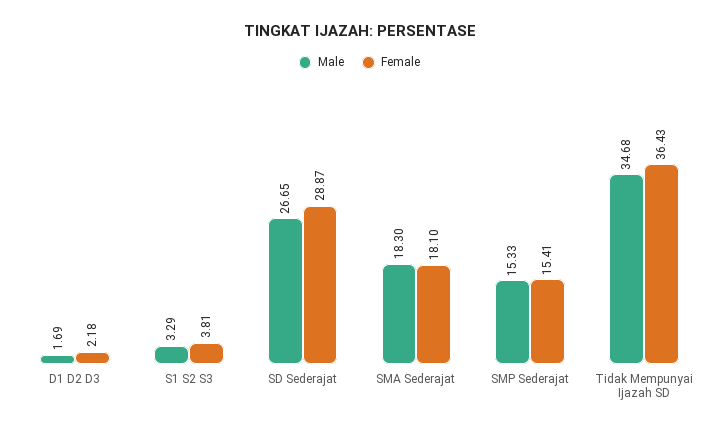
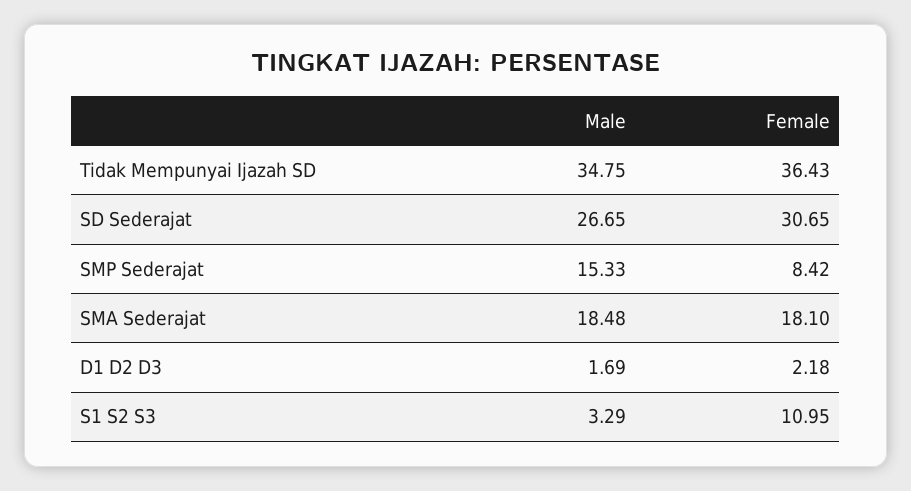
  {
    "Male": {
      "D1 D2 D3": 1.69,
      "S1 S2 S3": 3.29,
      "SD Sederajat": 26.65,
-     "SMA Sederajat": 18.3,
+     "SMA Sederajat": 18.48,
      "SMP Sederajat": 15.33,
-     "Tidak Mempunyai Ijazah SD": 34.68
+     "Tidak Mempunyai Ijazah SD": 34.75
    },
    "Female": {
      "D1 D2 D3": 2.18,
-     "S1 S2 S3": 3.81,
+     "S1 S2 S3": 10.95,
-     "SD Sederajat": 28.87,
+     "SD Sederajat": 30.65,
      "SMA Sederajat": 18.1,
-     "SMP Sederajat": 15.41,
+     "SMP Sederajat": 8.42,
      "Tidak Mempunyai Ijazah SD": 36.43
    }
  }

